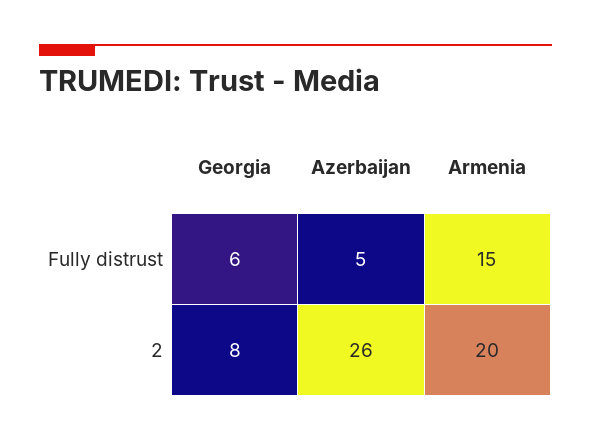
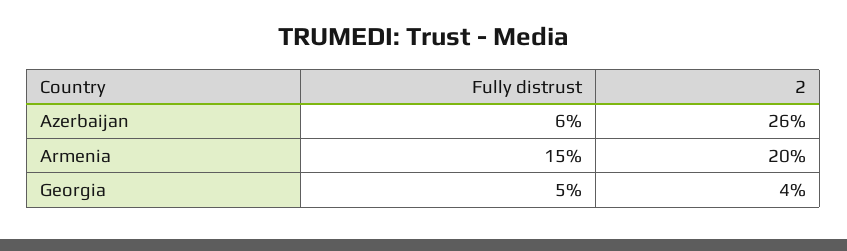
  {
    "Georgia": {
-     "Fully distrust": 6,
+     "Fully distrust": 5,
-     "2": 8
+     "2": 4
    },
    "Azerbaijan": {
-     "Fully distrust": 5,
+     "Fully distrust": 6,
      "2": 26
    },
    "Armenia": {
      "Fully distrust": 15,
      "2": 20
    }
  }

